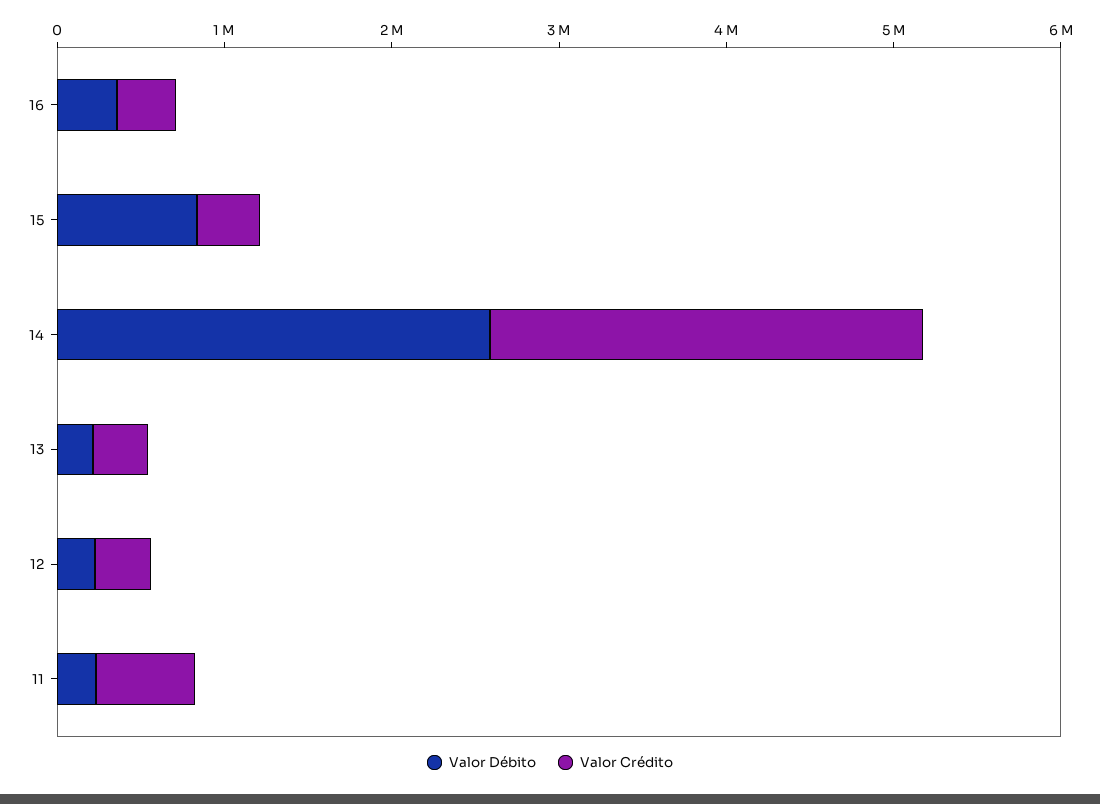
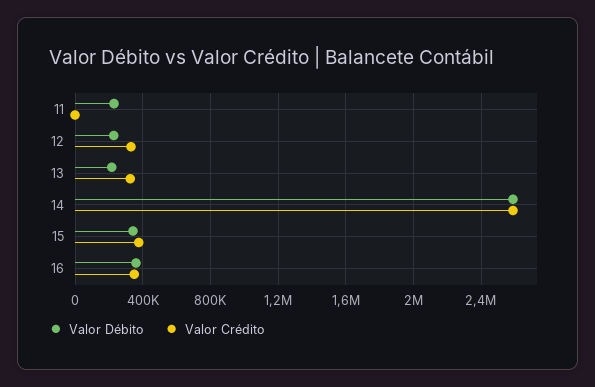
  {
    "Valor Débito": {
      "16": 350000,
-     "15": 800000,
+     "15": 350000,
      "14": 2600000,
      "13": 200000,
      "12": 250000,
      "11": 250000
    },
    "Valor Crédito": {
      "16": 350000,
      "15": 400000,
      "14": 2600000,
      "13": 350000,
      "12": 350000,
-     "11": 600000
+     "11": 0
    }
  }

